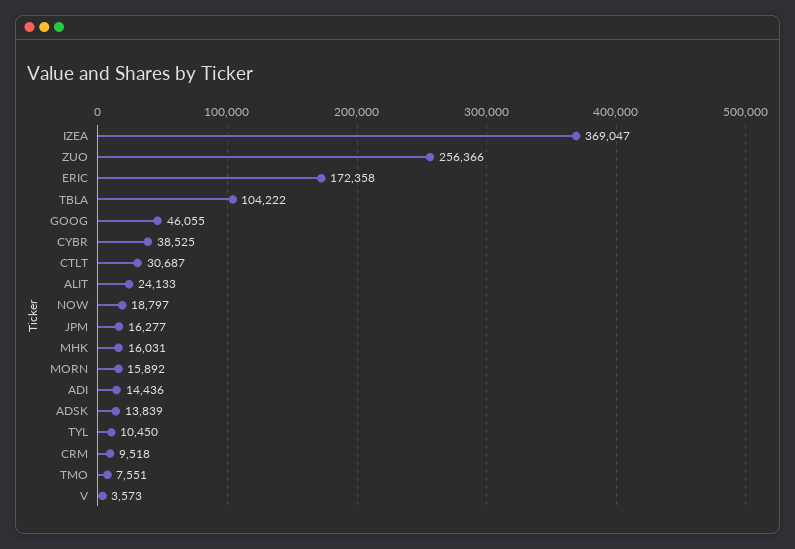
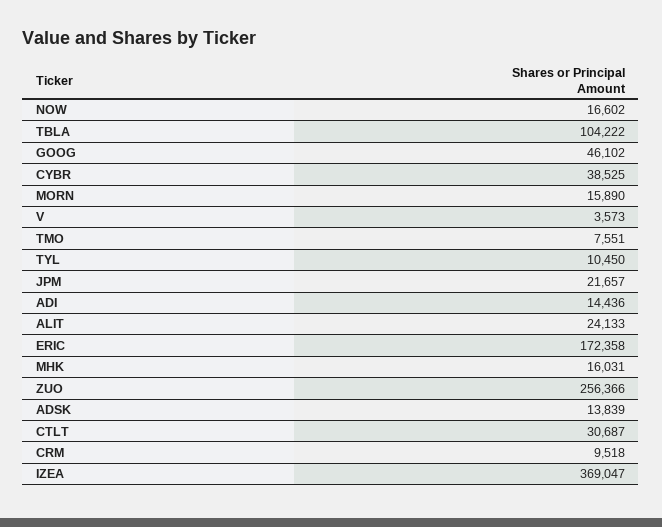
  {
    "IZEA": 369047,
    "ZUO": 256366,
    "ERIC": 172358,
    "TBLA": 104222,
-   "GOOG": 46055,
+   "GOOG": 46102,
    "CYBR": 38525,
    "CTLT": 30687,
    "ALIT": 24133,
-   "NOW": 18797,
+   "NOW": 16602,
-   "JPM": 16277,
+   "JPM": 21657,
    "MHK": 16031,
-   "MORN": 15892,
+   "MORN": 15890,
    "ADI": 14436,
    "ADSK": 13839,
    "TYL": 10450,
    "CRM": 9518,
    "TMO": 7551,
    "V": 3573
  }

